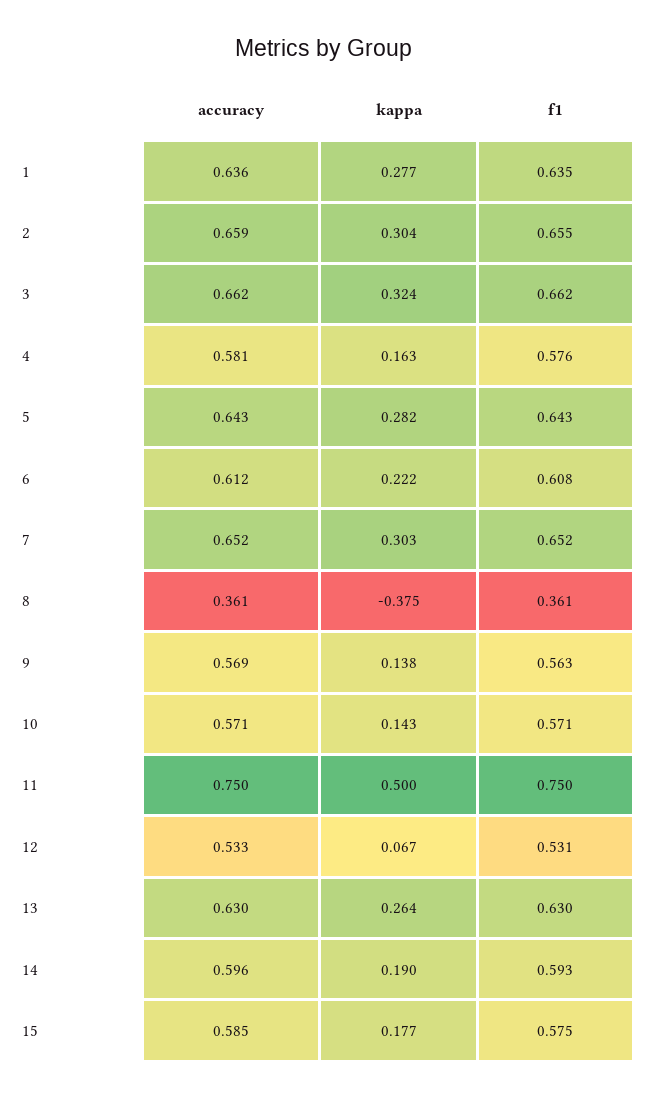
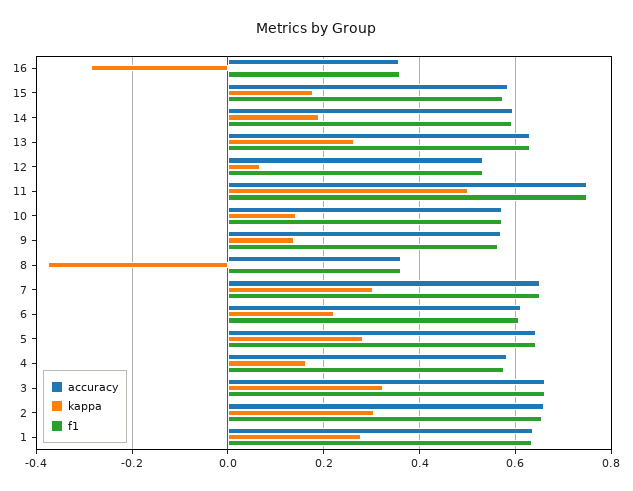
  {
    "accuracy": {
      "1": 0.636,
      "2": 0.659,
      "3": 0.662,
      "4": 0.581,
      "5": 0.643,
      "6": 0.612,
      "7": 0.652,
      "8": 0.361,
      "9": 0.569,
      "10": 0.571,
      "11": 0.75,
      "12": 0.533,
      "13": 0.63,
      "14": 0.596,
-     "15": 0.585
+     "15": 0.585,
+     "16": 0.36
    },
    "kappa": {
      "1": 0.277,
      "2": 0.304,
      "3": 0.324,
      "4": 0.163,
      "5": 0.282,
      "6": 0.222,
      "7": 0.303,
      "8": -0.375,
      "9": 0.138,
      "10": 0.143,
      "11": 0.5,
      "12": 0.067,
      "13": 0.264,
      "14": 0.19,
-     "15": 0.177
+     "15": 0.177,
+     "16": -0.28
    },
    "f1": {
      "1": 0.635,
      "2": 0.655,
      "3": 0.662,
      "4": 0.576,
      "5": 0.643,
      "6": 0.608,
      "7": 0.652,
      "8": 0.361,
      "9": 0.563,
      "10": 0.571,
      "11": 0.75,
      "12": 0.531,
      "13": 0.63,
      "14": 0.593,
-     "15": 0.575
+     "15": 0.575,
+     "16": 0.36
    }
  }

